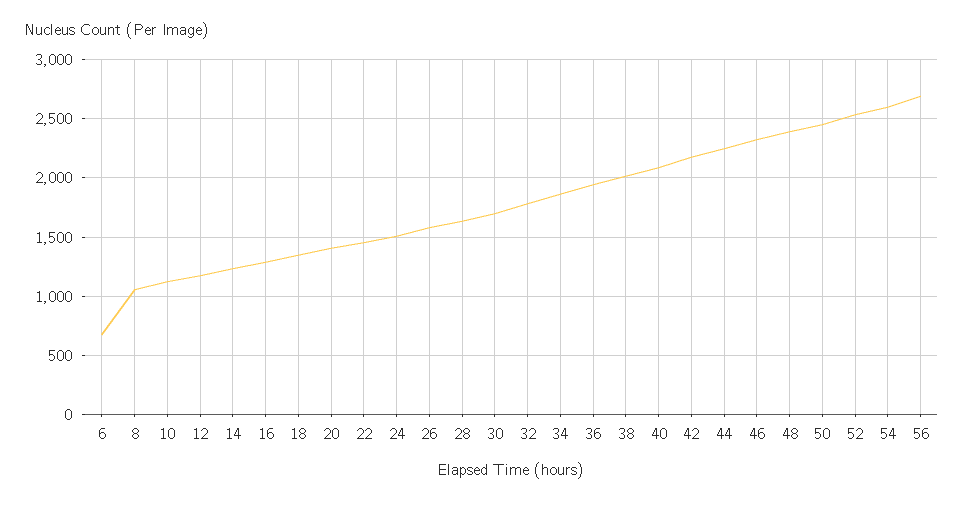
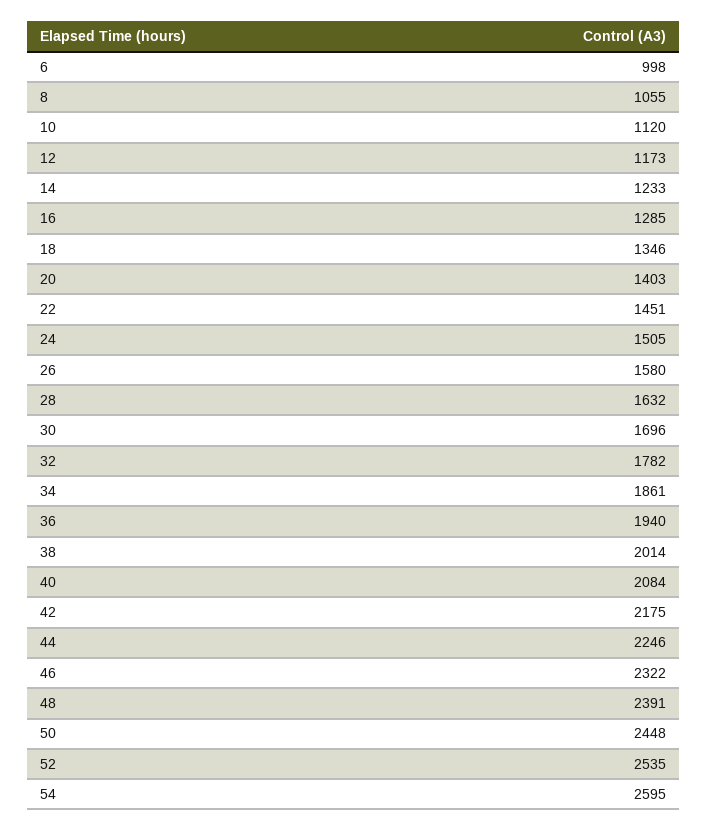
  {
-   "6": 700,
+   "6": 998,
    "8": 1055,
    "10": 1120,
    "12": 1173,
    "14": 1233,
    "16": 1285,
    "18": 1346,
    "20": 1403,
    "22": 1451,
    "24": 1505,
    "26": 1580,
    "28": 1632,
    "30": 1696,
    "32": 1782,
    "34": 1861,
    "36": 1940,
    "38": 2014,
    "40": 2084,
    "42": 2175,
    "44": 2246,
    "46": 2322,
    "48": 2391,
    "50": 2448,
    "52": 2535,
-   "54": 2595,
+   "54": 2595
-   "56": 2700
  }

